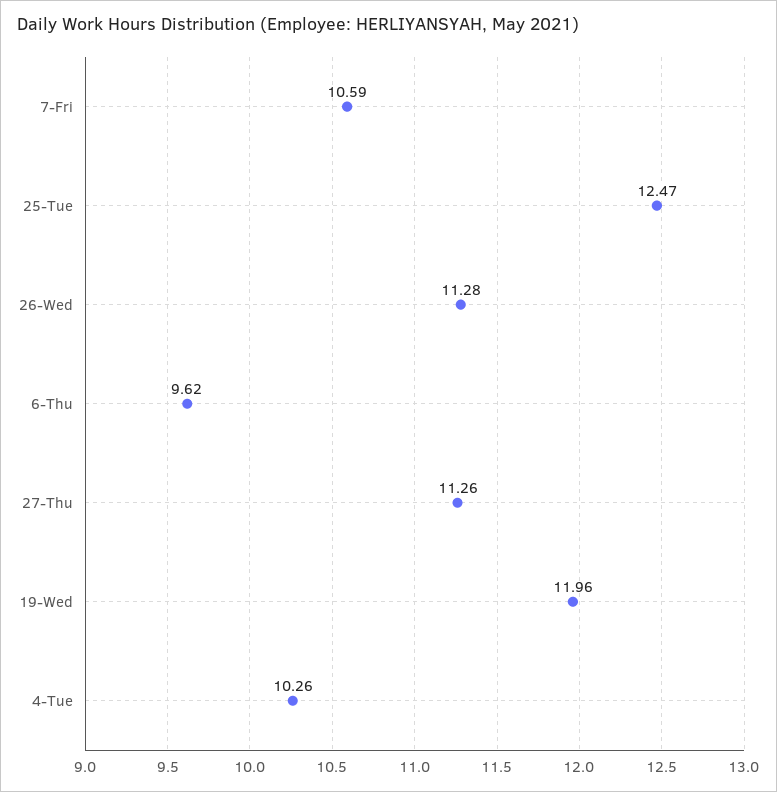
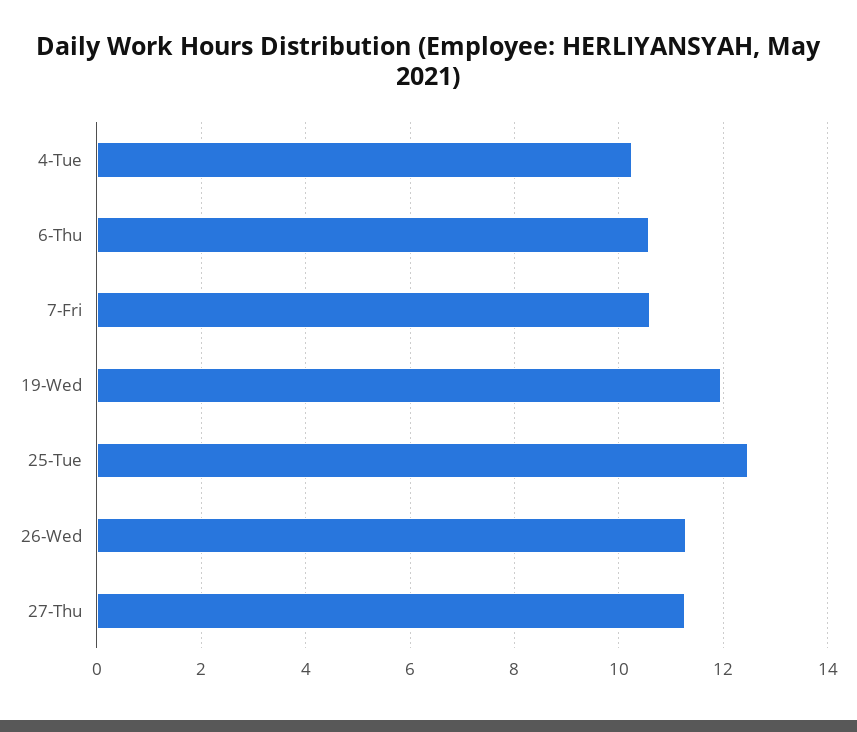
  {
    "7-Fri": 10.59,
    "25-Tue": 12.47,
    "26-Wed": 11.28,
-   "6-Thu": 9.62,
+   "6-Thu": 10.6,
    "27-Thu": 11.26,
    "19-Wed": 11.96,
    "4-Tue": 10.26
  }

